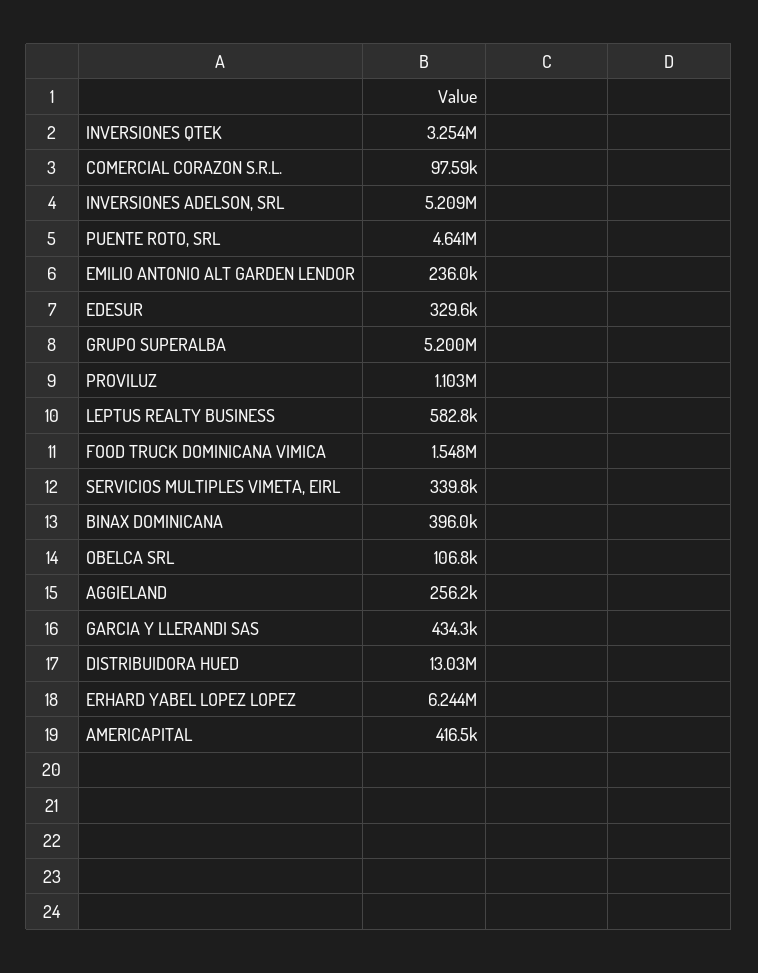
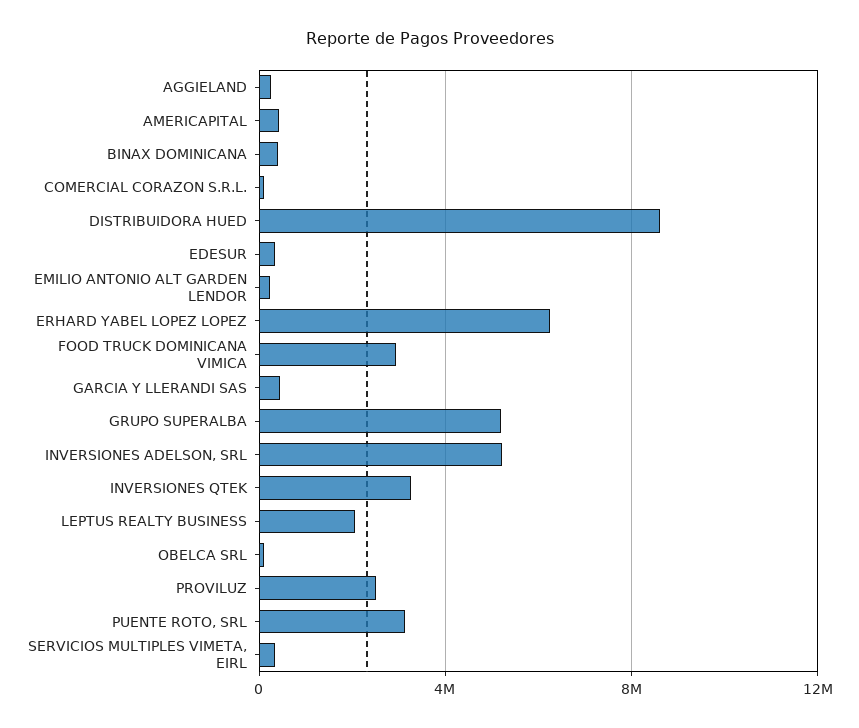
  {
    "INVERSIONES QTEK": 3254000,
    "COMERCIAL CORAZON S.R.L.": 97590,
    "INVERSIONES ADELSON, SRL": 5209000,
-   "PUENTE ROTO, SRL": 4641000,
+   "PUENTE ROTO, SRL": 3000000,
    "EMILIO ANTONIO ALT GARDEN LENDOR": 236000,
    "EDESUR": 329600,
    "GRUPO SUPERALBA": 5200000,
-   "PROVILUZ": 1103000,
+   "PROVILUZ": 2500000,
-   "LEPTUS REALTY BUSINESS": 582800,
+   "LEPTUS REALTY BUSINESS": 2000000,
-   "FOOD TRUCK DOMINICANA VIMICA": 1548000,
+   "FOOD TRUCK DOMINICANA VIMICA": 3000000,
    "SERVICIOS MULTIPLES VIMETA, EIRL": 339800,
    "BINAX DOMINICANA": 396000,
    "OBELCA SRL": 106800,
    "AGGIELAND": 256200,
    "GARCIA Y LLERANDI SAS": 434300,
-   "DISTRIBUIDORA HUED": 13030000,
+   "DISTRIBUIDORA HUED": 8500000,
    "ERHARD YABEL LOPEZ LOPEZ": 6244000,
    "AMERICAPITAL": 416500
  }

